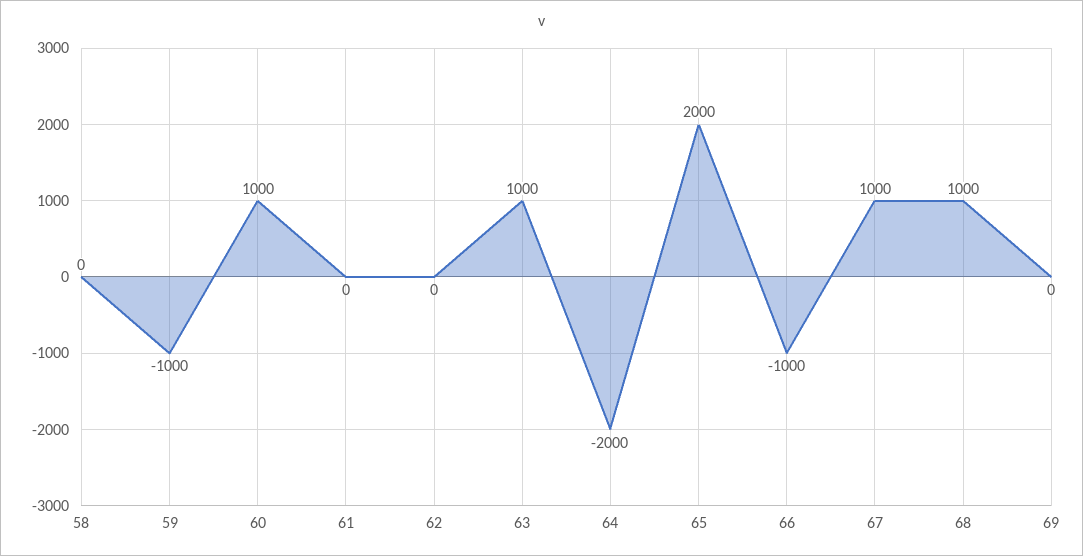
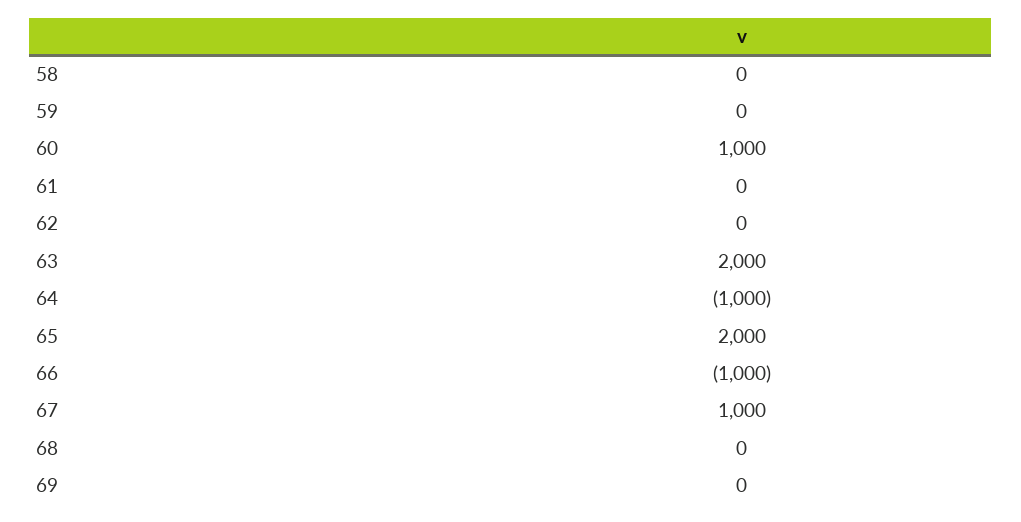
  {
    "58": 0,
-   "59": -1000,
+   "59": 0,
    "60": 1000,
    "61": 0,
    "62": 0,
-   "63": 1000,
+   "63": 2000,
-   "64": -2000,
+   "64": -1000,
    "65": 2000,
    "66": -1000,
    "67": 1000,
-   "68": 1000,
+   "68": 0,
    "69": 0
  }

